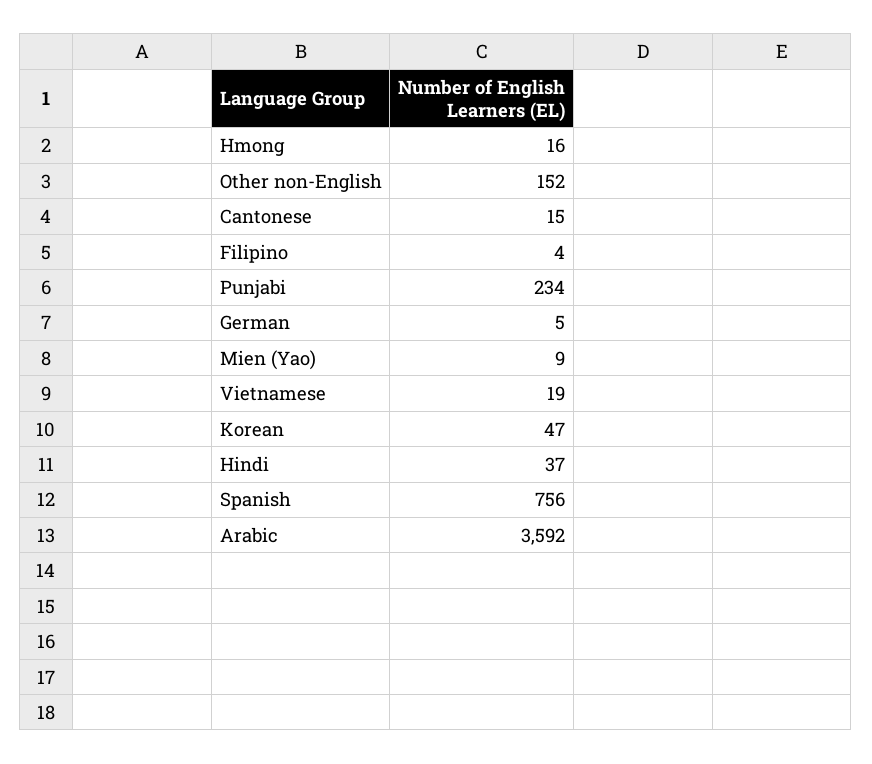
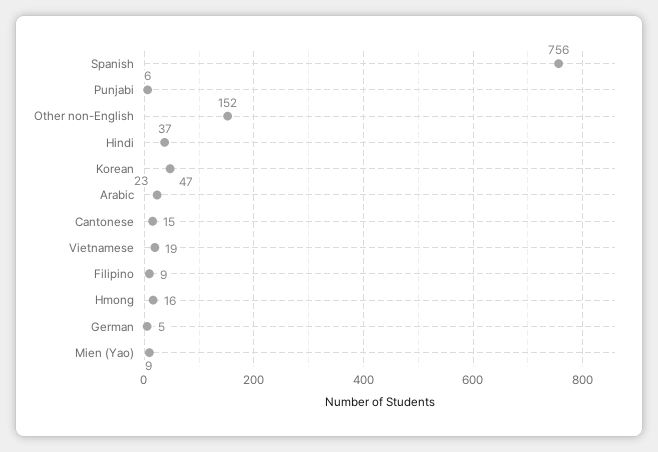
  {
    "Hmong": 16,
    "Other non-English": 152,
    "Cantonese": 15,
-   "Filipino": 4,
+   "Filipino": 9,
-   "Punjabi": 234,
+   "Punjabi": 6,
    "German": 5,
    "Mien (Yao)": 9,
    "Vietnamese": 19,
    "Korean": 47,
    "Hindi": 37,
    "Spanish": 756,
-   "Arabic": 3592
+   "Arabic": 23
  }

